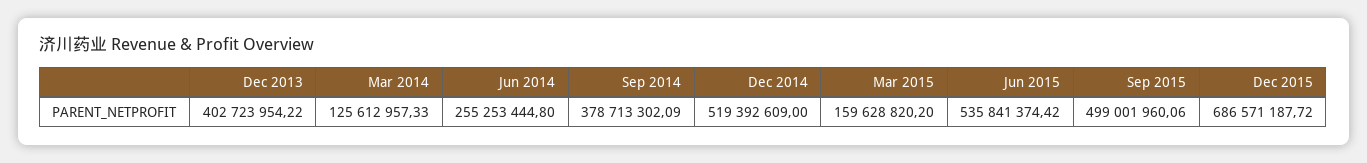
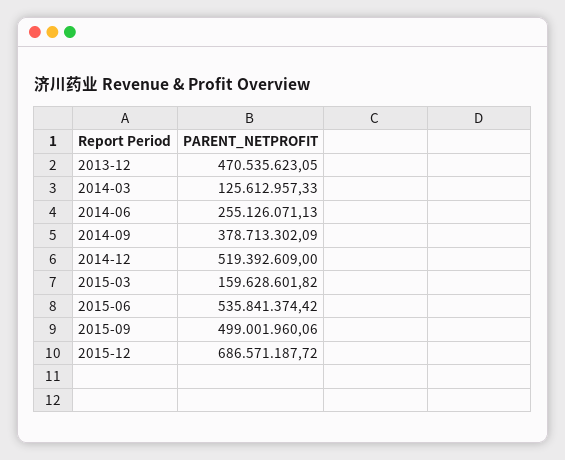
  {
-   "Dec 2013": 402723954.22,
+   "Dec 2013": 470535623.05,
    "Mar 2014": 125612957.33,
-   "Jun 2014": 255253444.8,
+   "Jun 2014": 255126071.13,
    "Sep 2014": 378713302.09,
    "Dec 2014": 519392609,
-   "Mar 2015": 159628820.2,
+   "Mar 2015": 159628601.82,
    "Jun 2015": 535841374.42,
    "Sep 2015": 499001960.06,
    "Dec 2015": 686571187.72
  }

